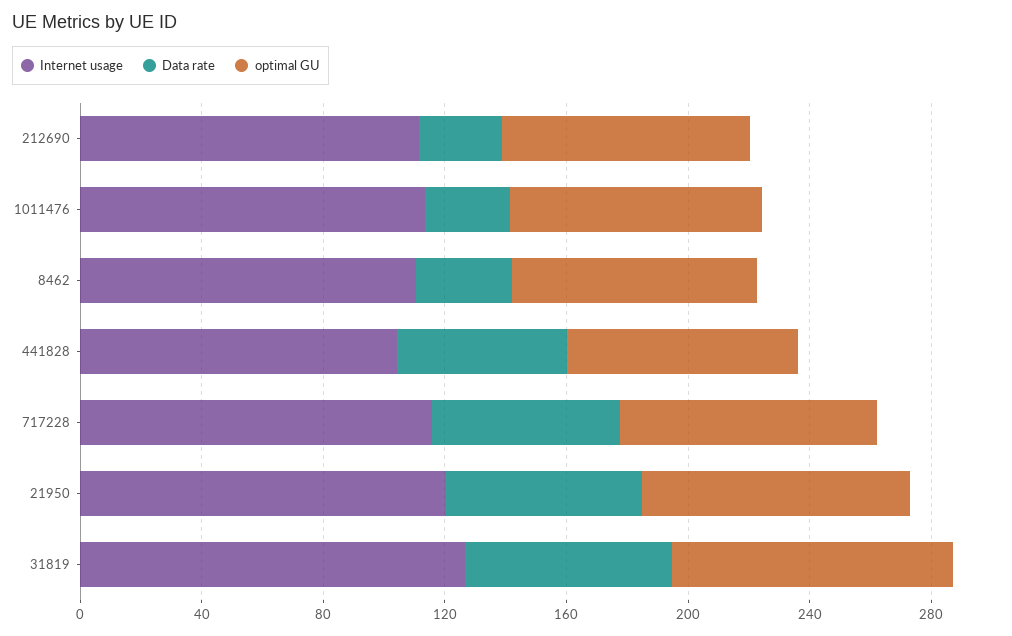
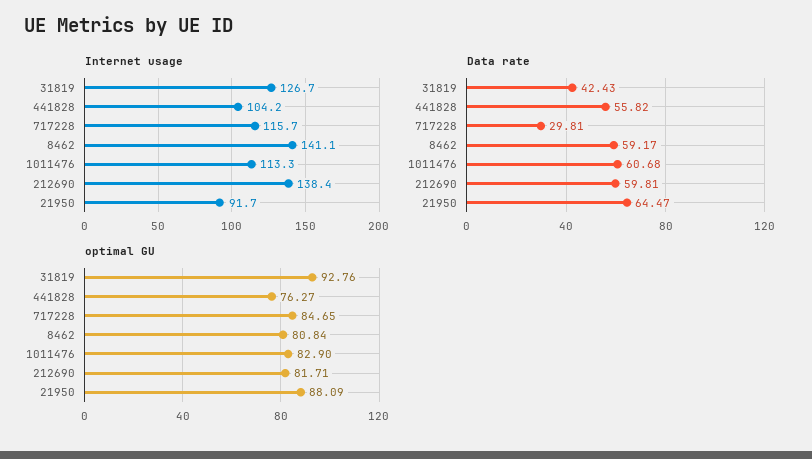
  {
    "Internet usage": {
-     "212690": 110,
+     "212690": 138.4,
      "1011476": 113.3,
-     "8462": 110,
+     "8462": 141.1,
      "441828": 104.2,
      "717228": 115.7,
-     "21950": 120,
+     "21950": 91.7,
      "31819": 126.7
    },
    "Data rate": {
-     "212690": 30,
+     "212690": 59.81,
-     "1011476": 30,
+     "1011476": 60.68,
-     "8462": 30,
+     "8462": 59.17,
      "441828": 55.82,
-     "717228": 60,
+     "717228": 29.81,
      "21950": 64.47,
-     "31819": 70
+     "31819": 42.43
    },
    "optimal GU": {
      "212690": 81.71,
      "1011476": 82.9,
      "8462": 80.84,
      "441828": 76.27,
      "717228": 84.65,
      "21950": 88.09,
      "31819": 92.76
    }
  }

